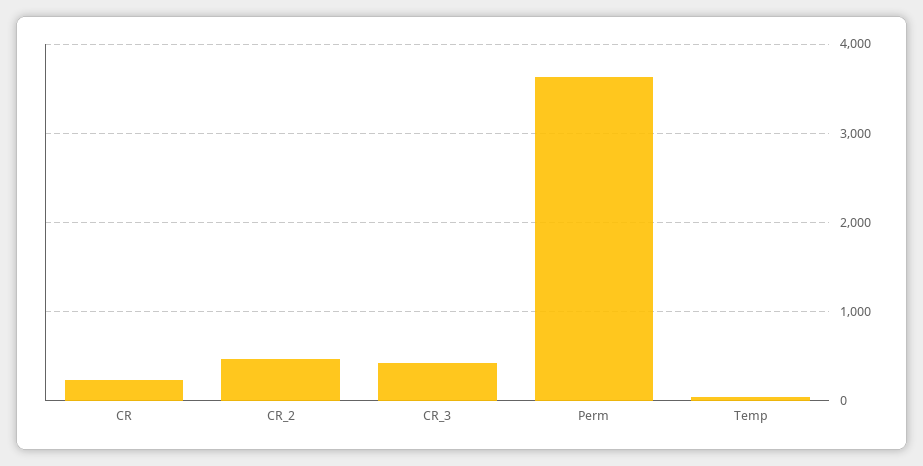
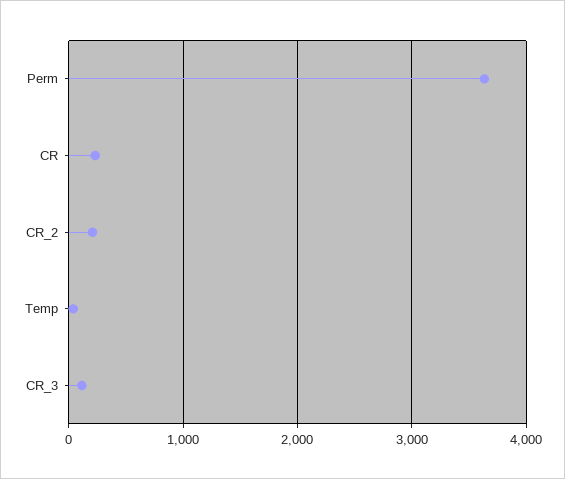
  {
    "CR": 200,
-   "CR_2": 500,
+   "CR_2": 200,
-   "CR_3": 400,
+   "CR_3": 100,
    "Perm": 3600,
    "Temp": 0
  }

